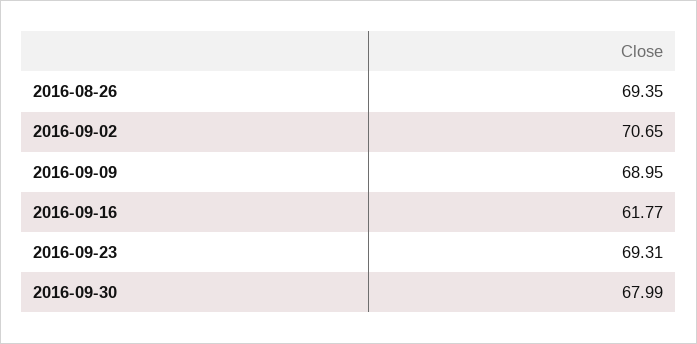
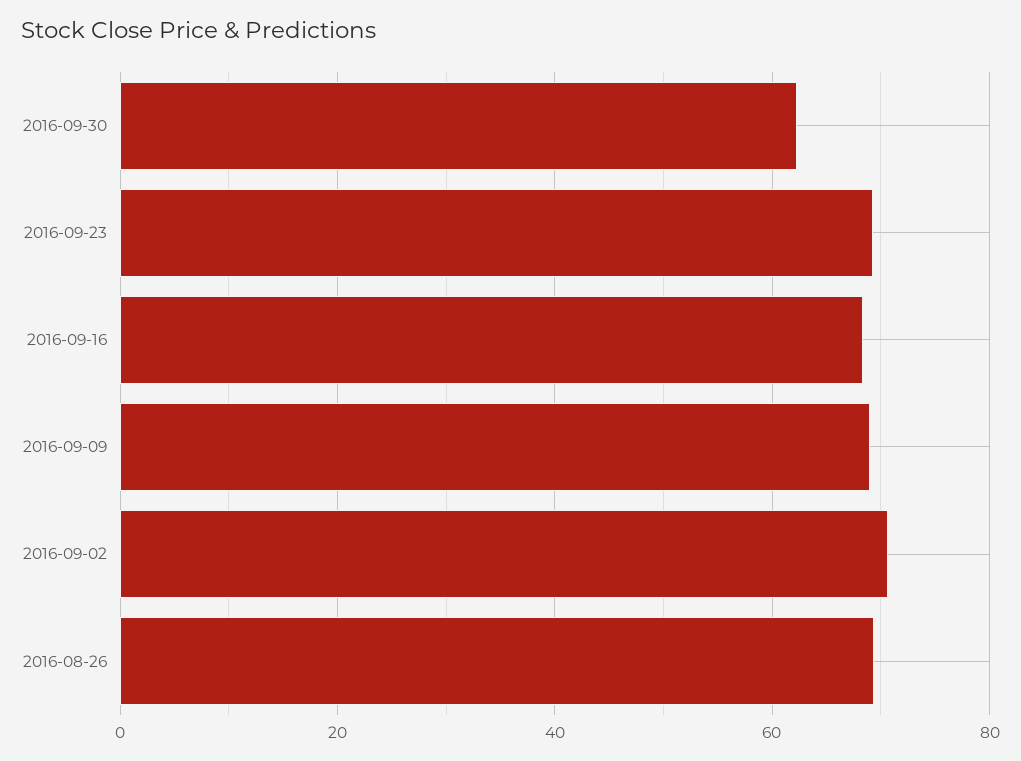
  {
    "2016-08-26": 69.35,
    "2016-09-02": 70.65,
    "2016-09-09": 68.95,
-   "2016-09-16": 61.77,
+   "2016-09-16": 68,
    "2016-09-23": 69.31,
-   "2016-09-30": 67.99
+   "2016-09-30": 62
  }

